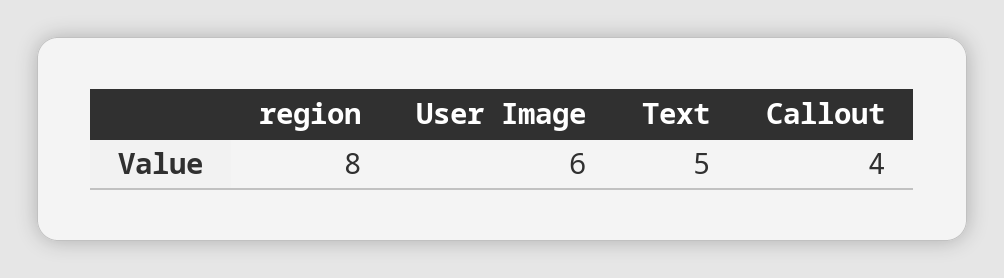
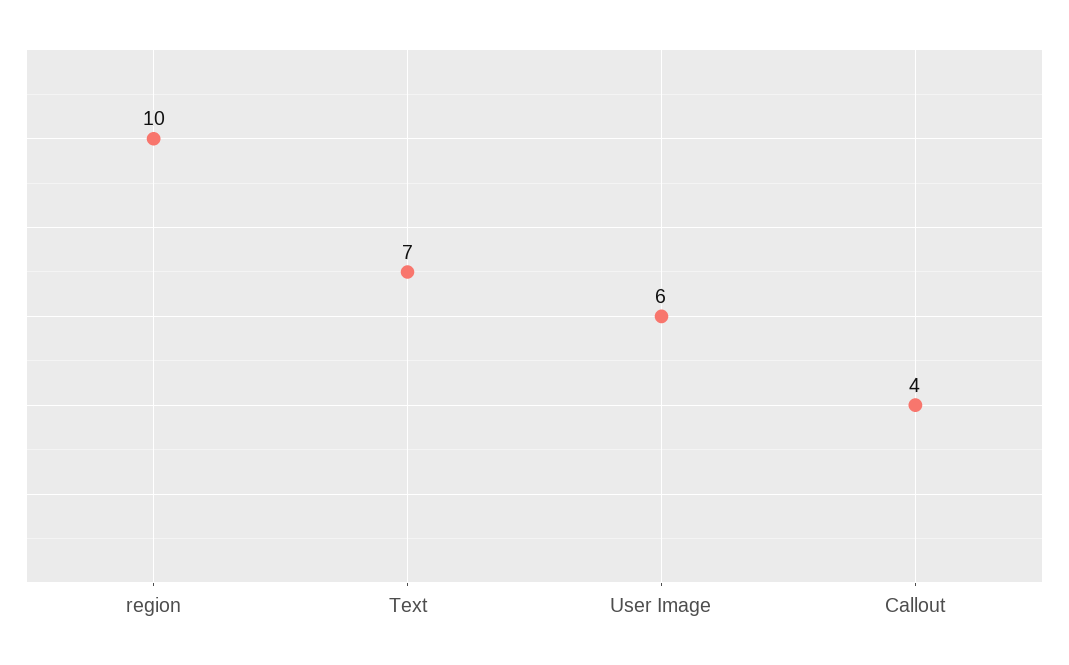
  {
-   "region": 8,
+   "region": 10,
    "User Image": 6,
-   "Text": 5,
+   "Text": 7,
    "Callout": 4
  }

